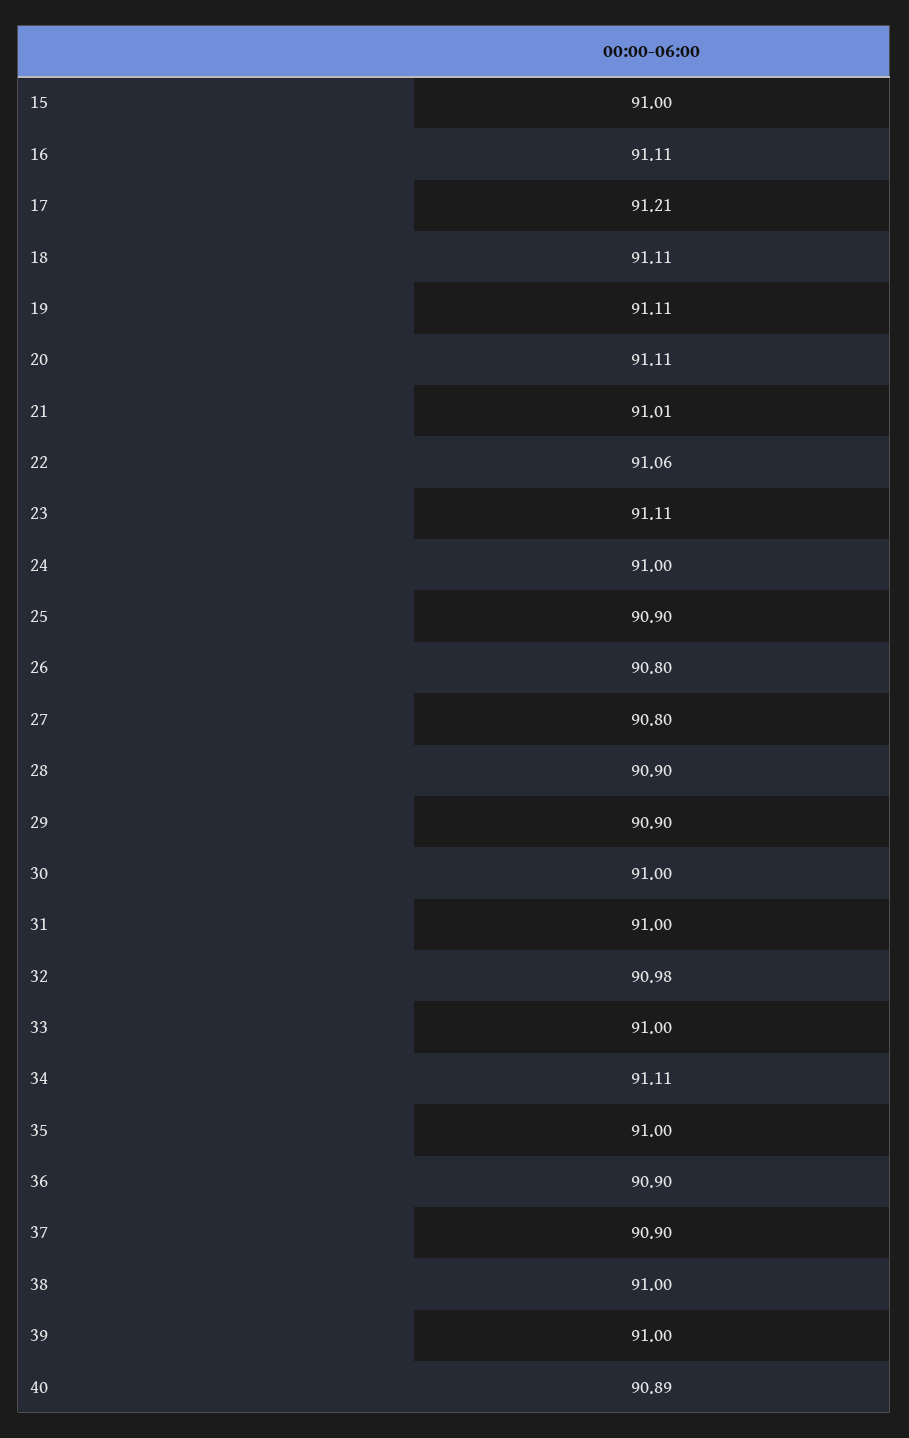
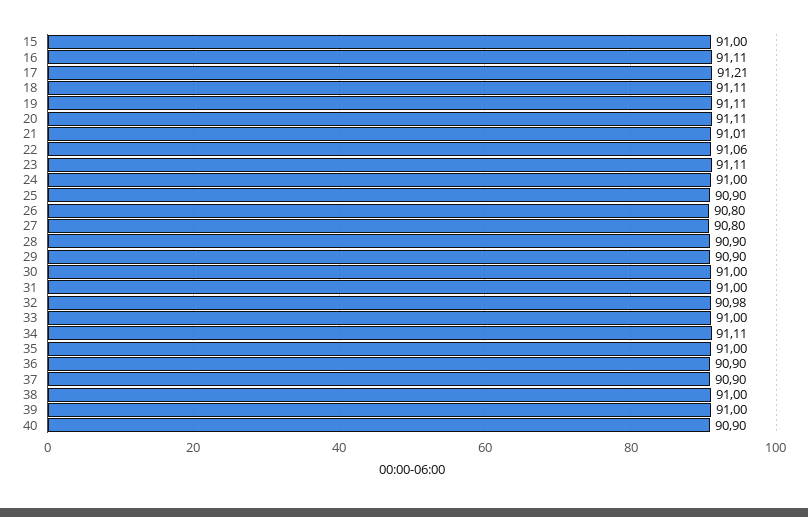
  {
    "15": 91,
    "16": 91.11,
    "17": 91.21,
    "18": 91.11,
    "19": 91.11,
    "20": 91.11,
    "21": 91.01,
    "22": 91.06,
    "23": 91.11,
    "24": 91,
    "25": 90.9,
    "26": 90.8,
    "27": 90.8,
    "28": 90.9,
    "29": 90.9,
    "30": 91,
    "31": 91,
    "32": 90.98,
    "33": 91,
    "34": 91.11,
    "35": 91,
    "36": 90.9,
    "37": 90.9,
    "38": 91,
    "39": 91,
-   "40": 90.89
+   "40": 90.9
  }

